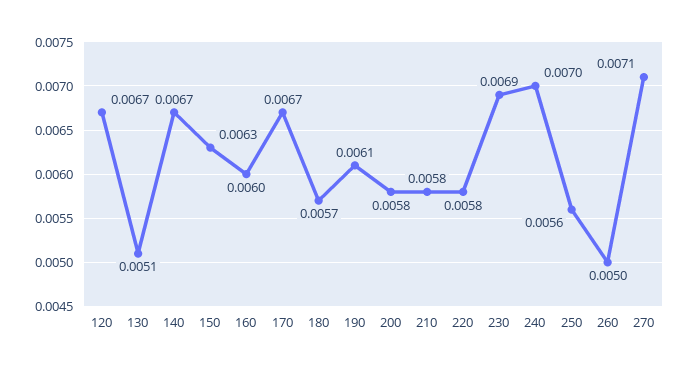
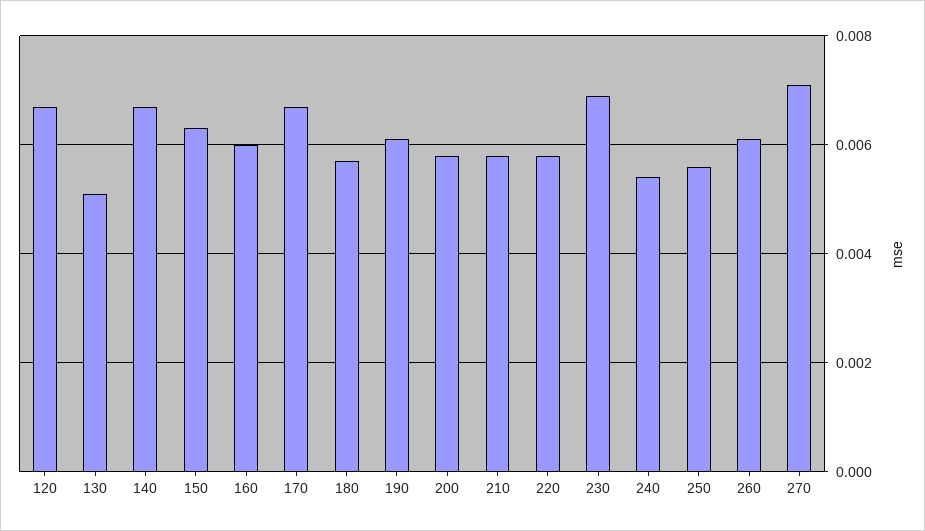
  {
    "120": 0.0067,
    "130": 0.0051,
    "140": 0.0067,
    "150": 0.0063,
    "160": 0.006,
    "170": 0.0067,
    "180": 0.0057,
    "190": 0.0061,
    "200": 0.0058,
    "210": 0.0058,
    "220": 0.0058,
    "230": 0.0069,
-   "240": 0.007,
+   "240": 0.0055,
    "250": 0.0056,
-   "260": 0.005,
+   "260": 0.006,
    "270": 0.0071
  }

